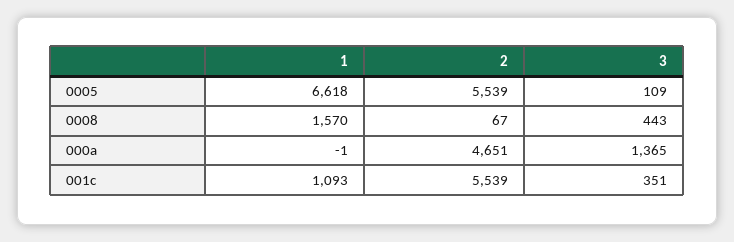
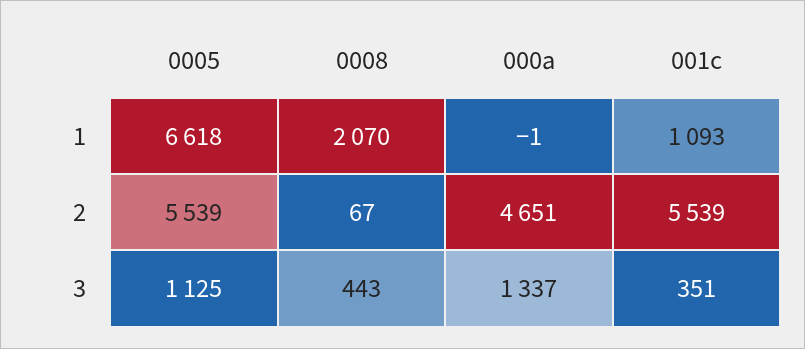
  {
    "1": {
      "0005": 6618,
-     "0008": 1570,
+     "0008": 2070,
      "000a": -1,
      "001c": 1093
    },
    "2": {
      "0005": 5539,
      "0008": 67,
      "000a": 4651,
      "001c": 5539
    },
    "3": {
-     "0005": 109,
+     "0005": 1125,
      "0008": 443,
-     "000a": 1365,
+     "000a": 1337,
      "001c": 351
    }
  }

